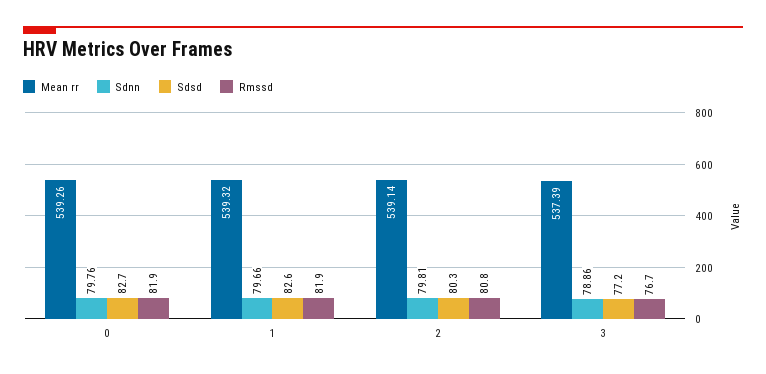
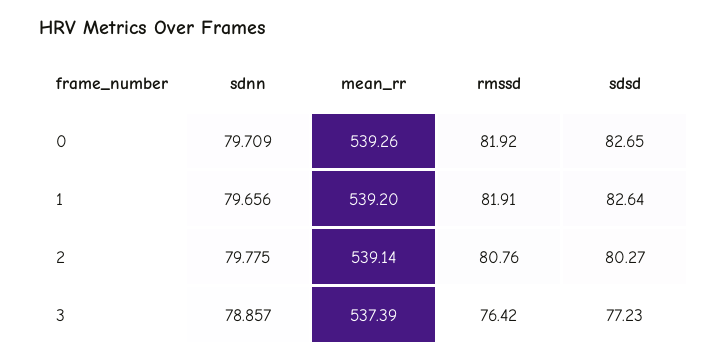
  {
    "Mean rr": {
      "0": 539.26,
-     "1": 539.32,
+     "1": 539.2,
      "2": 539.14,
      "3": 537.39
    },
    "Sdnn": {
-     "0": 79.76,
+     "0": 79.709,
      "1": 79.656,
-     "2": 79.81,
+     "2": 79.775,
      "3": 78.857
    },
    "Sdsd": {
      "0": 82.65,
      "1": 82.64,
      "2": 80.27,
      "3": 77.23
    },
    "Rmssd": {
      "0": 81.92,
      "1": 81.91,
      "2": 80.76,
-     "3": 76.7
+     "3": 76.42
    }
  }

